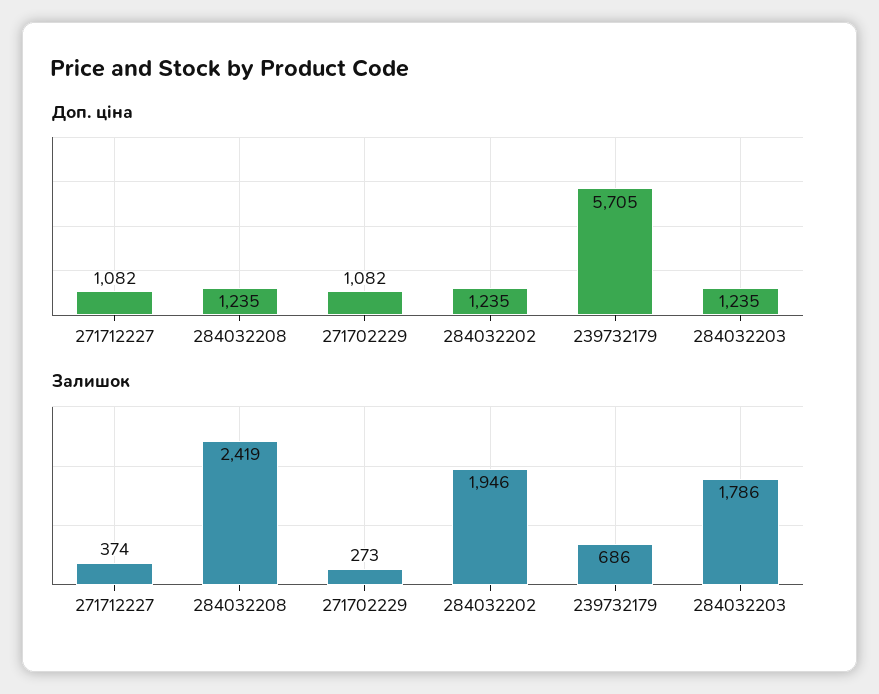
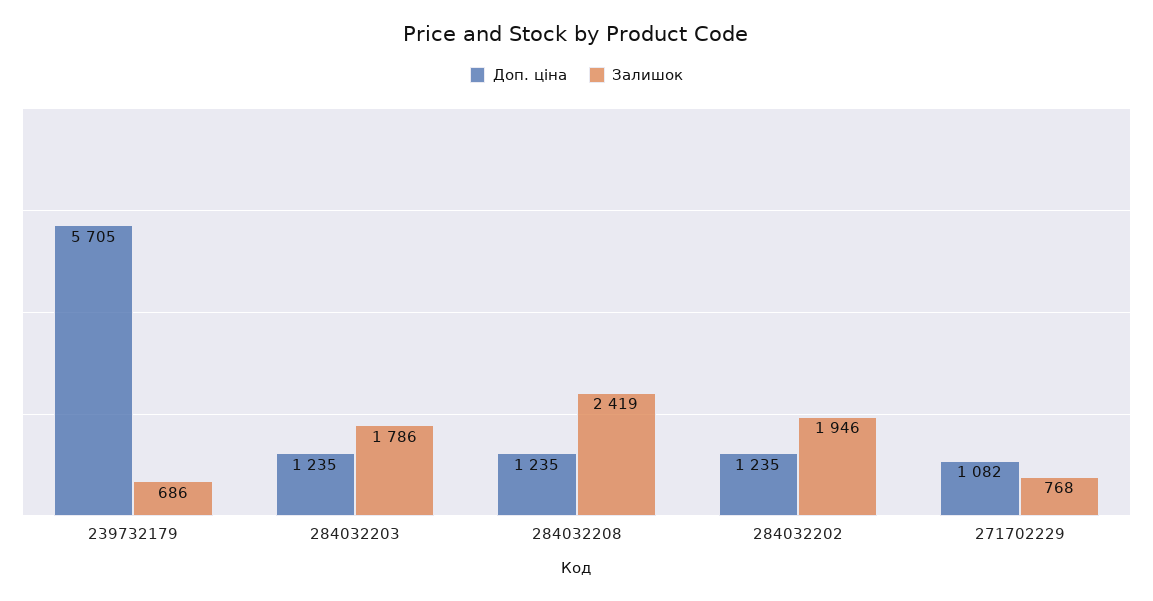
  {
    "Доп. ціна": {
-     "271712227": 1082,
      "284032208": 1235,
      "271702229": 1082,
      "284032202": 1235,
      "239732179": 5705,
      "284032203": 1235
    },
    "Залишок": {
-     "271712227": 374,
      "284032208": 2419,
-     "271702229": 273,
+     "271702229": 768,
      "284032202": 1946,
      "239732179": 686,
      "284032203": 1786
    }
  }

